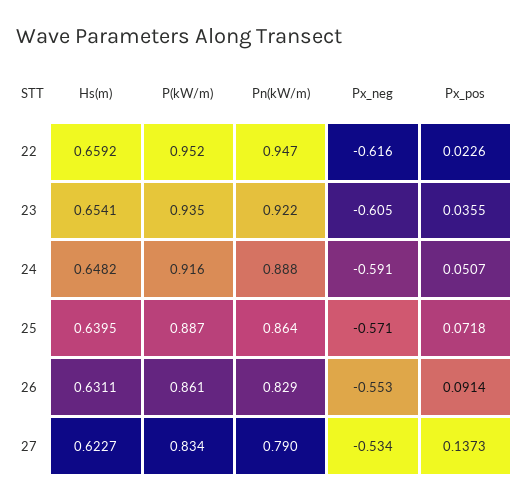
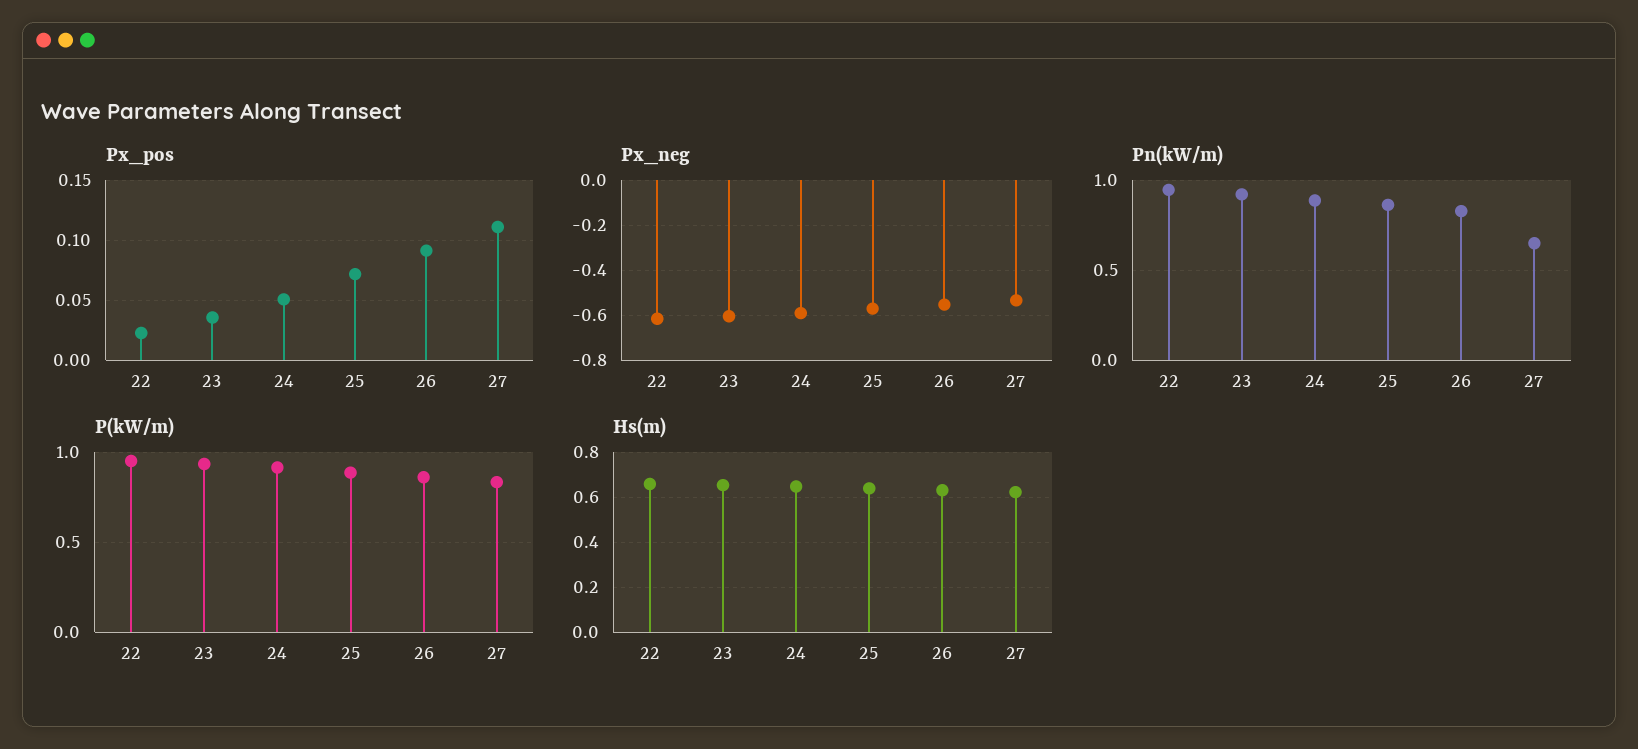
  {
    "Hs(m)": {
      "22": 0.6592,
      "23": 0.6541,
      "24": 0.6482,
      "25": 0.6395,
      "26": 0.6311,
      "27": 0.6227
    },
    "P(kW/m)": {
      "22": 0.952,
      "23": 0.935,
      "24": 0.916,
      "25": 0.887,
      "26": 0.861,
      "27": 0.834
    },
    "Pn(kW/m)": {
      "22": 0.947,
      "23": 0.922,
      "24": 0.888,
      "25": 0.864,
      "26": 0.829,
-     "27": 0.79
+     "27": 0.65
    },
    "Px_neg": {
      "22": -0.616,
      "23": -0.605,
      "24": -0.591,
      "25": -0.571,
      "26": -0.553,
      "27": -0.534
    },
    "Px_pos": {
      "22": 0.0226,
      "23": 0.0355,
      "24": 0.0507,
      "25": 0.0718,
      "26": 0.0914,
-     "27": 0.1373
+     "27": 0.11
    }
  }

